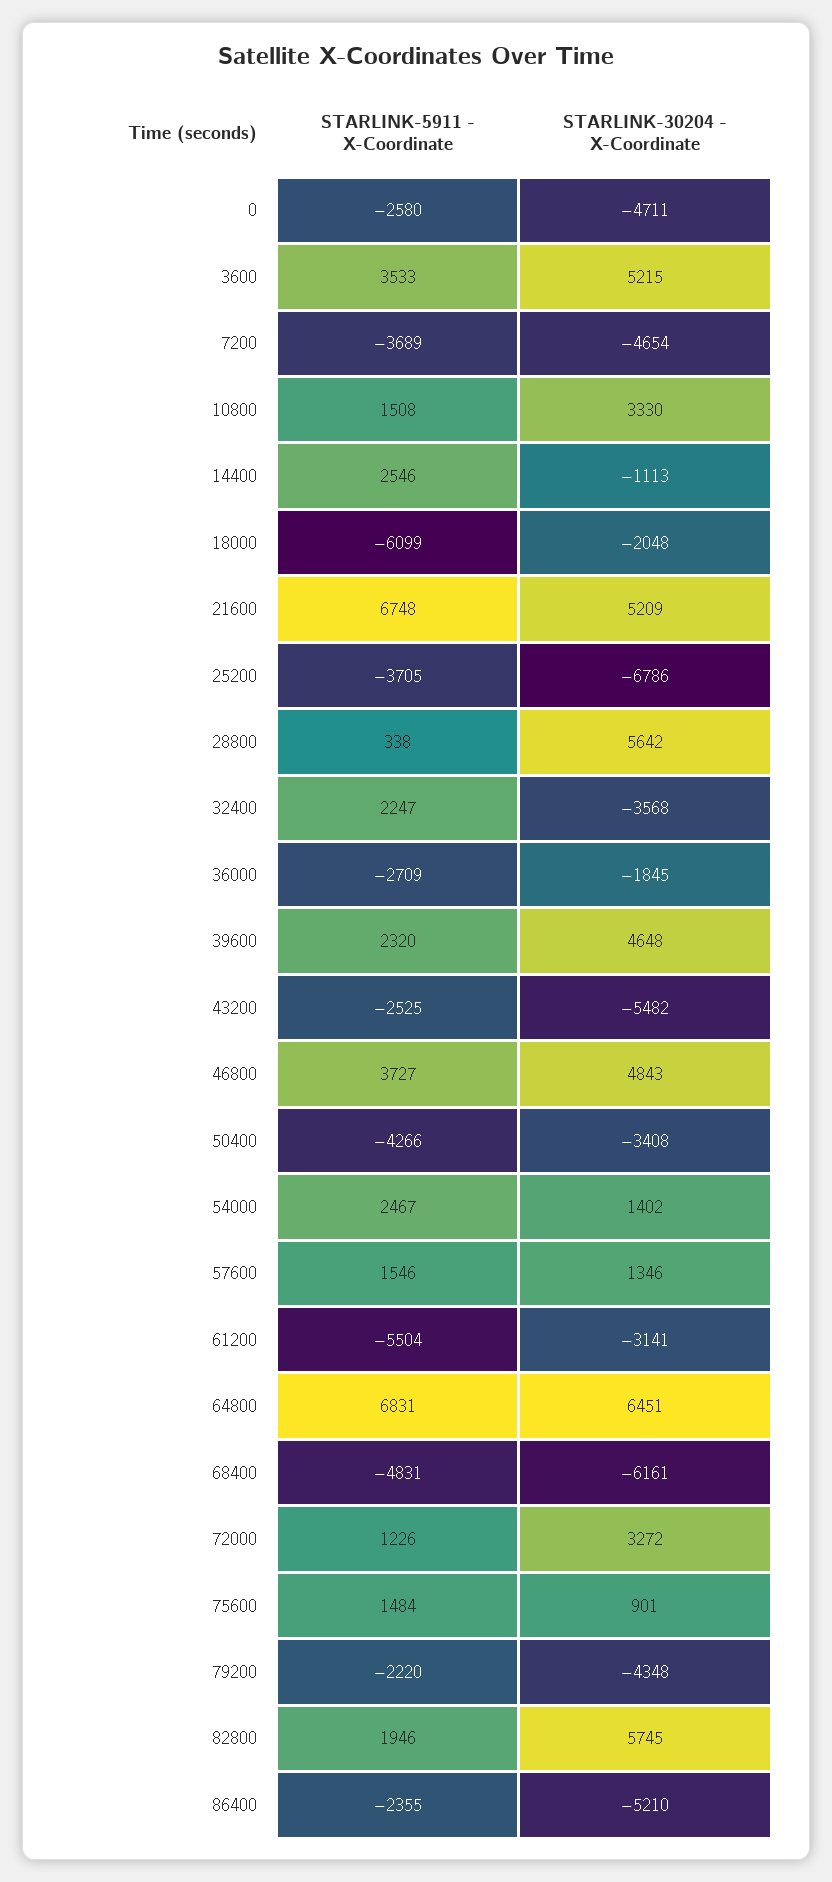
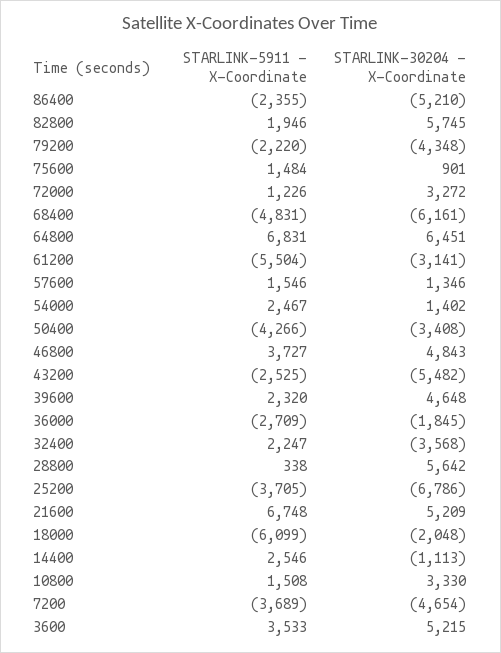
  {
    "STARLINK-5911 - X-Coordinate": {
-     "0": -2580,
      "3600": 3533,
      "7200": -3689,
      "10800": 1508,
      "14400": 2546,
      "18000": -6099,
      "21600": 6748,
      "25200": -3705,
      "28800": 338,
      "32400": 2247,
      "36000": -2709,
      "39600": 2320,
      "43200": -2525,
      "46800": 3727,
      "50400": -4266,
      "54000": 2467,
      "57600": 1546,
      "61200": -5504,
      "64800": 6831,
      "68400": -4831,
      "72000": 1226,
      "75600": 1484,
      "79200": -2220,
      "82800": 1946,
      "86400": -2355
    },
    "STARLINK-30204 - X-Coordinate": {
-     "0": -4711,
      "3600": 5215,
      "7200": -4654,
      "10800": 3330,
      "14400": -1113,
      "18000": -2048,
      "21600": 5209,
      "25200": -6786,
      "28800": 5642,
      "32400": -3568,
      "36000": -1845,
      "39600": 4648,
      "43200": -5482,
      "46800": 4843,
      "50400": -3408,
      "54000": 1402,
      "57600": 1346,
      "61200": -3141,
      "64800": 6451,
      "68400": -6161,
      "72000": 3272,
      "75600": 901,
      "79200": -4348,
      "82800": 5745,
      "86400": -5210
    }
  }

